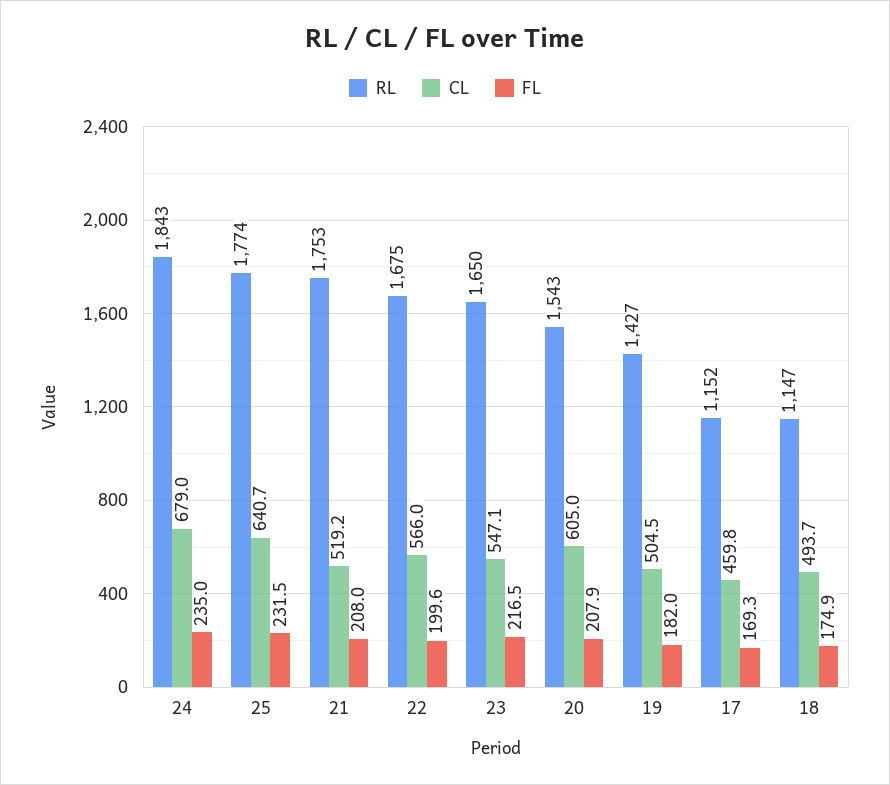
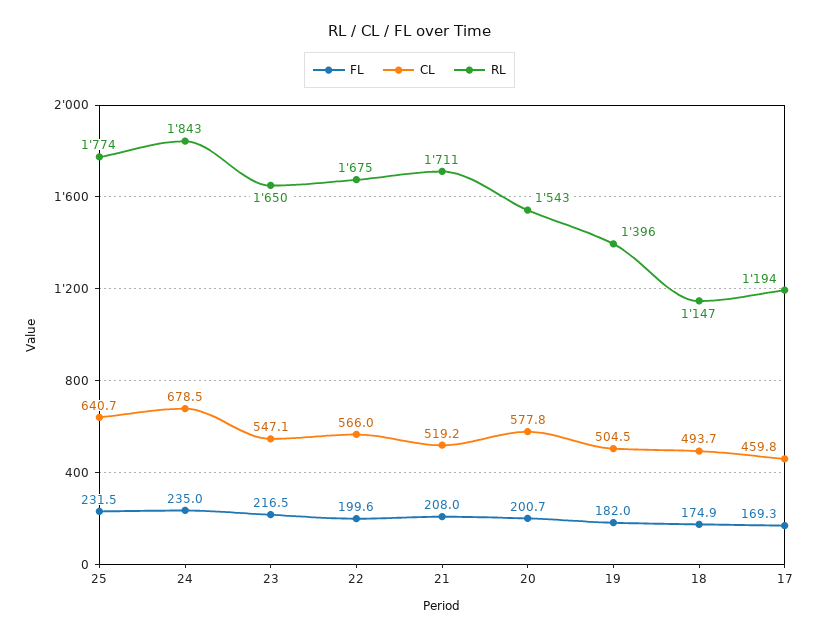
  {
    "RL": {
      "24": 1843,
      "25": 1774,
-     "21": 1753,
+     "21": 1711,
      "22": 1675,
      "23": 1650,
      "20": 1543,
-     "19": 1427,
+     "19": 1396,
-     "17": 1152,
+     "17": 1194,
      "18": 1147
    },
    "CL": {
-     "24": 679,
+     "24": 678.5,
      "25": 640.7,
      "21": 519.2,
      "22": 566,
      "23": 547.1,
-     "20": 605,
+     "20": 577.8,
      "19": 504.5,
      "17": 459.8,
      "18": 493.7
    },
    "FL": {
      "24": 235,
      "25": 231.5,
      "21": 208,
      "22": 199.6,
      "23": 216.5,
-     "20": 207.9,
+     "20": 200.7,
      "19": 182,
      "17": 169.3,
      "18": 174.9
    }
  }

